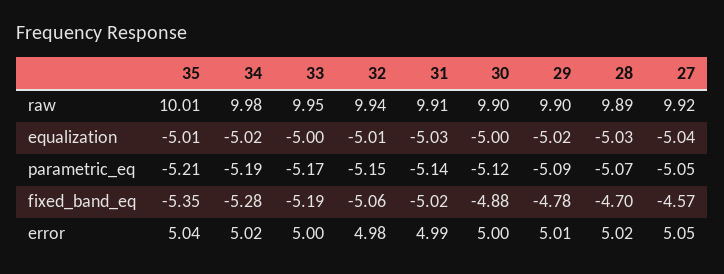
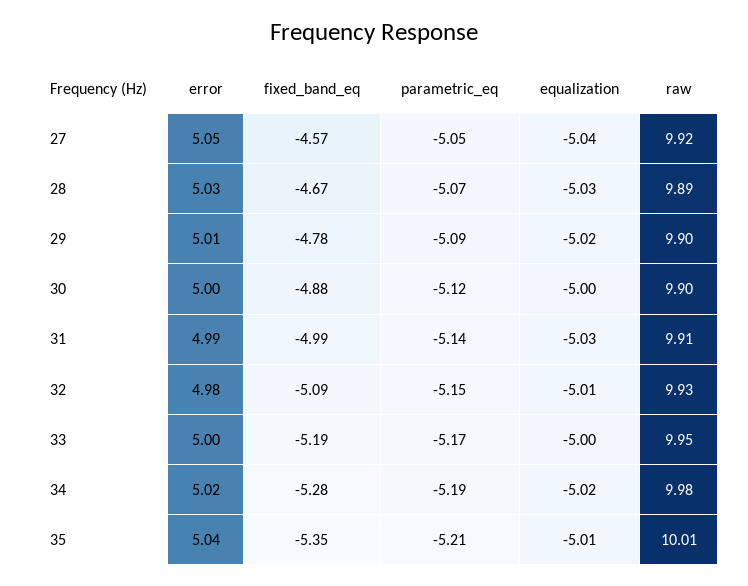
  {
    "35": {
      "raw": 10.01,
      "equalization": -5.01,
      "parametric_eq": -5.21,
      "fixed_band_eq": -5.35,
      "error": 5.04
    },
    "34": {
      "raw": 9.98,
      "equalization": -5.02,
      "parametric_eq": -5.19,
      "fixed_band_eq": -5.28,
      "error": 5.02
    },
    "33": {
      "raw": 9.95,
      "equalization": -5,
      "parametric_eq": -5.17,
      "fixed_band_eq": -5.19,
      "error": 5
    },
    "32": {
-     "raw": 9.94,
+     "raw": 9.93,
      "equalization": -5.01,
      "parametric_eq": -5.15,
-     "fixed_band_eq": -5.06,
+     "fixed_band_eq": -5.09,
      "error": 4.98
    },
    "31": {
      "raw": 9.91,
      "equalization": -5.03,
      "parametric_eq": -5.14,
-     "fixed_band_eq": -5.02,
+     "fixed_band_eq": -4.99,
      "error": 4.99
    },
    "30": {
      "raw": 9.9,
      "equalization": -5,
      "parametric_eq": -5.12,
      "fixed_band_eq": -4.88,
      "error": 5
    },
    "29": {
      "raw": 9.9,
      "equalization": -5.02,
      "parametric_eq": -5.09,
      "fixed_band_eq": -4.78,
      "error": 5.01
    },
    "28": {
      "raw": 9.89,
      "equalization": -5.03,
      "parametric_eq": -5.07,
-     "fixed_band_eq": -4.7,
+     "fixed_band_eq": -4.67,
-     "error": 5.02
+     "error": 5.03
    },
    "27": {
      "raw": 9.92,
      "equalization": -5.04,
      "parametric_eq": -5.05,
      "fixed_band_eq": -4.57,
      "error": 5.05
    }
  }

